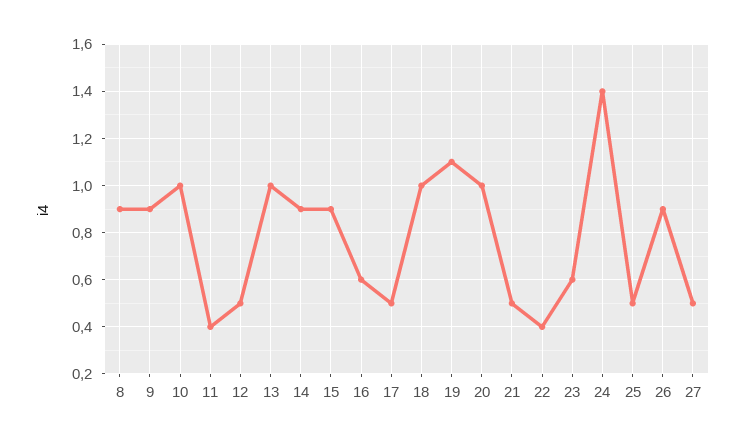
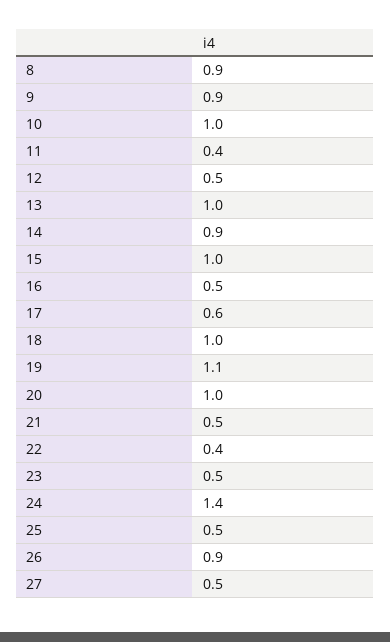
  {
    "8": 0.9,
    "9": 0.9,
    "10": 1,
    "11": 0.4,
    "12": 0.5,
    "13": 1,
    "14": 0.9,
-   "15": 0.9,
+   "15": 1,
-   "16": 0.6,
+   "16": 0.5,
-   "17": 0.5,
+   "17": 0.6,
    "18": 1,
    "19": 1.1,
    "20": 1,
    "21": 0.5,
    "22": 0.4,
-   "23": 0.6,
+   "23": 0.5,
    "24": 1.4,
    "25": 0.5,
    "26": 0.9,
    "27": 0.5
  }

